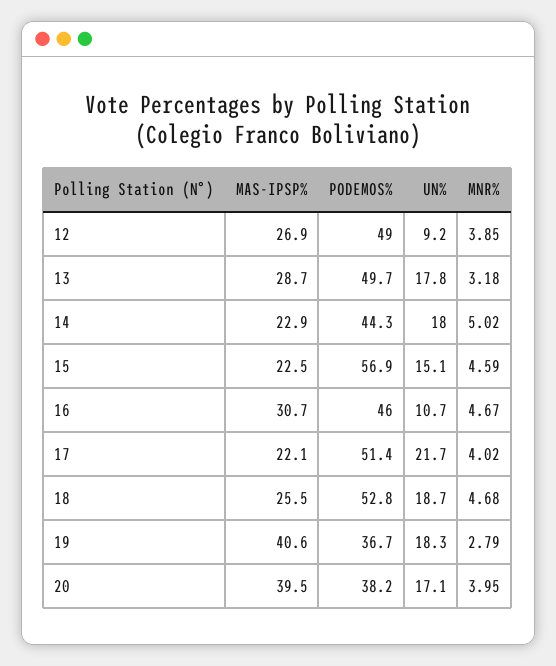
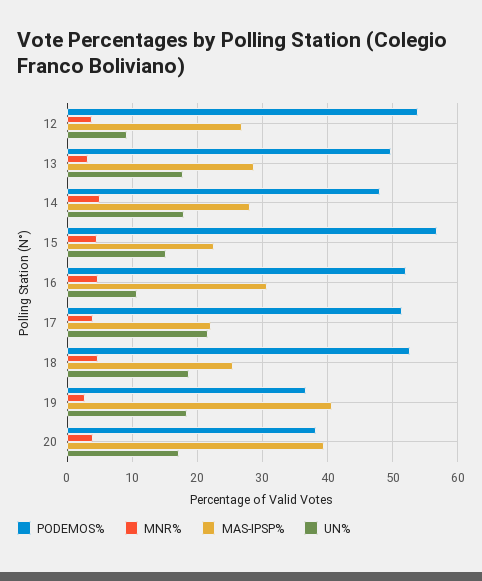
  {
    "MAS-IPSP%": {
      "12": 26.9,
      "13": 28.7,
-     "14": 22.9,
+     "14": 28,
      "15": 22.5,
      "16": 30.7,
      "17": 22.1,
      "18": 25.5,
      "19": 40.6,
      "20": 39.5
    },
    "PODEMOS%": {
-     "12": 49,
+     "12": 54,
      "13": 49.7,
-     "14": 44.3,
+     "14": 48,
      "15": 56.9,
-     "16": 46,
+     "16": 52,
      "17": 51.4,
      "18": 52.8,
      "19": 36.7,
      "20": 38.2
    },
    "UN%": {
      "12": 9.2,
      "13": 17.8,
      "14": 18,
      "15": 15.1,
      "16": 10.7,
      "17": 21.7,
      "18": 18.7,
      "19": 18.3,
      "20": 17.1
    },
    "MNR%": {
      "12": 3.85,
      "13": 3.18,
      "14": 5.02,
      "15": 4.59,
      "16": 4.67,
      "17": 4.02,
      "18": 4.68,
      "19": 2.79,
      "20": 3.95
    }
  }

